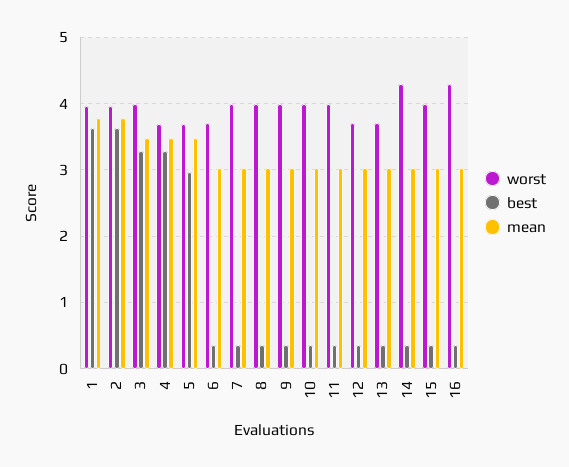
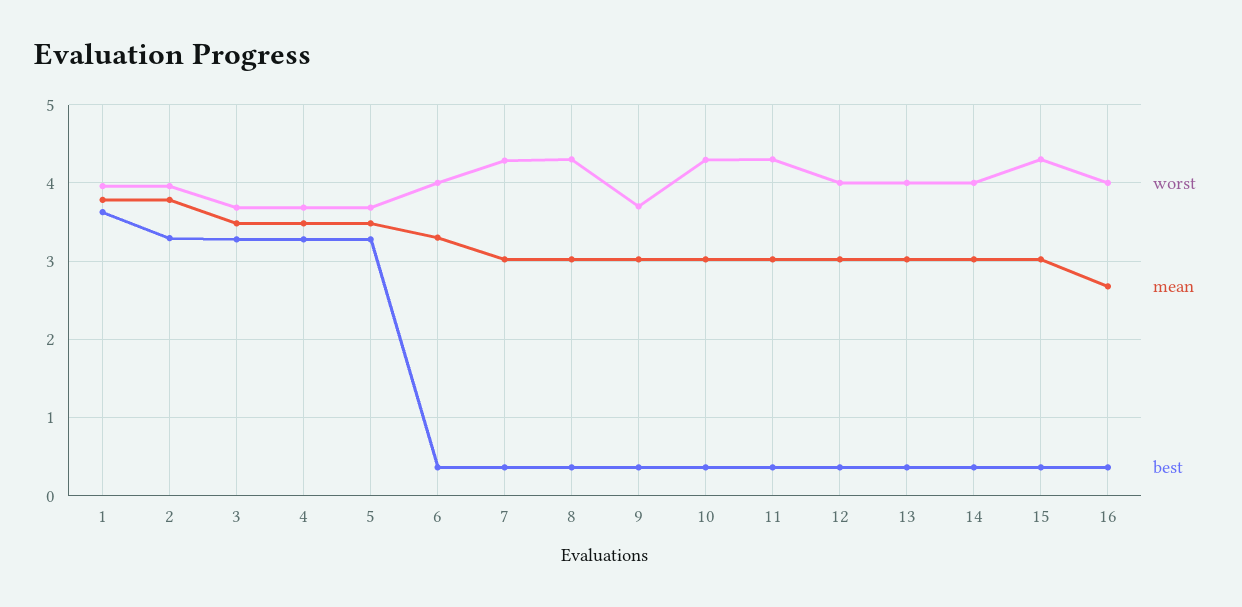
  {
    "worst": {
      "1": 4,
      "2": 4,
-     "3": 4,
+     "3": 3.7,
      "4": 3.7,
      "5": 3.7,
-     "6": 3.7,
+     "6": 4,
-     "7": 4,
+     "7": 4.3,
-     "8": 4,
+     "8": 4.3,
-     "9": 4,
+     "9": 3.7,
-     "10": 4,
+     "10": 4.3,
-     "11": 4,
+     "11": 4.3,
-     "12": 3.7,
+     "12": 4,
-     "13": 3.7,
+     "13": 4,
-     "14": 4.3,
+     "14": 4,
-     "15": 4,
+     "15": 4.3,
-     "16": 4.3
+     "16": 4
    },
    "best": {
      "1": 3.6,
-     "2": 3.6,
+     "2": 3.3,
      "3": 3.3,
      "4": 3.3,
-     "5": 3,
+     "5": 3.3,
      "6": 0.4,
      "7": 0.4,
      "8": 0.4,
      "9": 0.4,
      "10": 0.4,
      "11": 0.4,
      "12": 0.4,
      "13": 0.4,
      "14": 0.4,
      "15": 0.4,
      "16": 0.4
    },
    "mean": {
      "1": 3.8,
      "2": 3.8,
      "3": 3.5,
      "4": 3.5,
      "5": 3.5,
-     "6": 3,
+     "6": 3.3,
      "7": 3,
      "8": 3,
      "9": 3,
      "10": 3,
      "11": 3,
      "12": 3,
      "13": 3,
      "14": 3,
      "15": 3,
-     "16": 3
+     "16": 2.7
    }
  }

